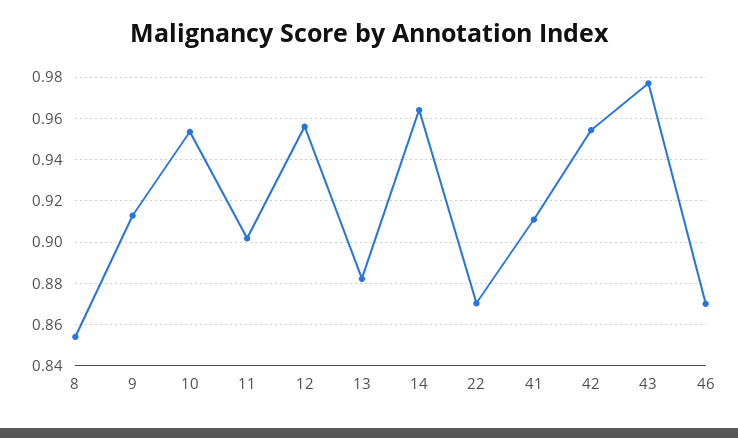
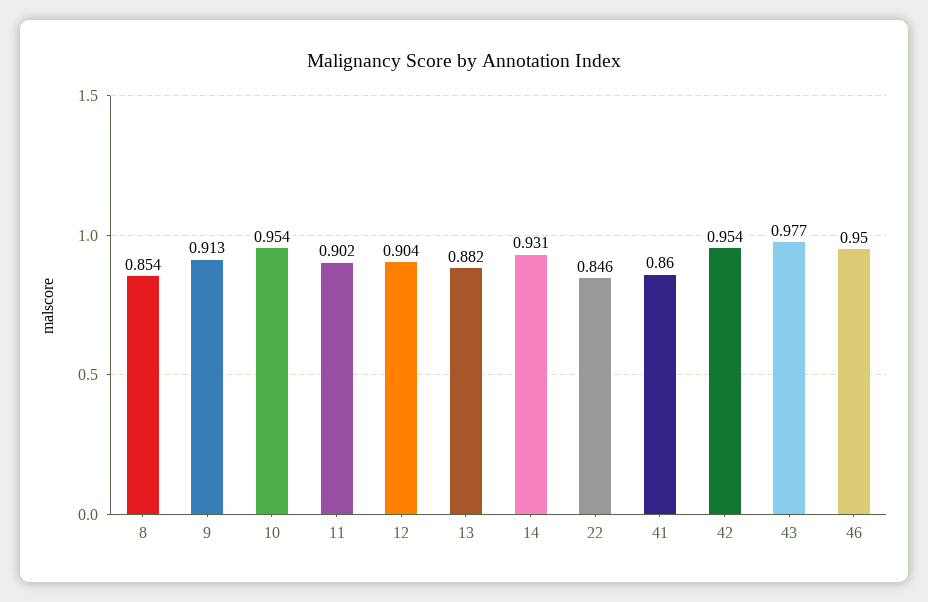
  {
    "8": 0.854,
    "9": 0.913,
    "10": 0.954,
    "11": 0.902,
-   "12": 0.955,
+   "12": 0.904,
    "13": 0.882,
-   "14": 0.965,
+   "14": 0.931,
-   "22": 0.87,
+   "22": 0.846,
-   "41": 0.91,
+   "41": 0.86,
    "42": 0.954,
    "43": 0.977,
-   "46": 0.87
+   "46": 0.95
  }

